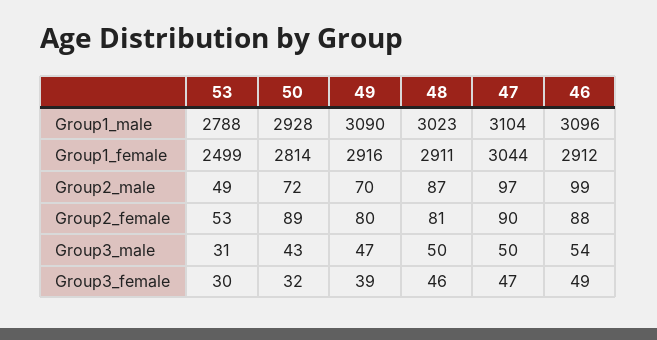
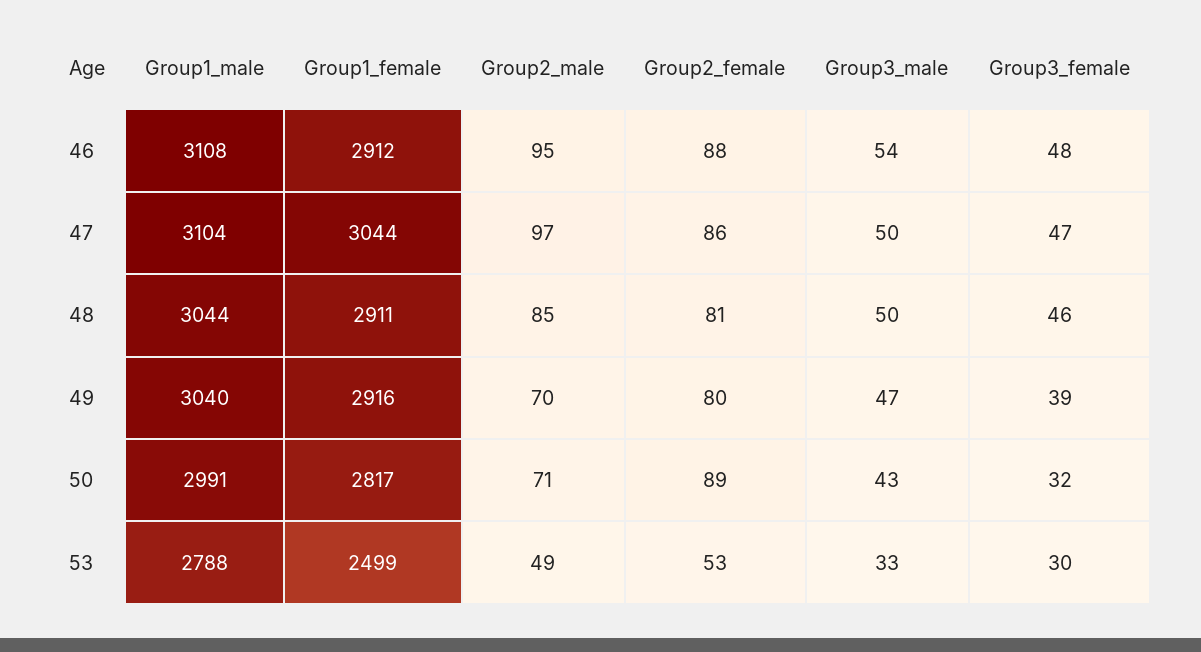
  {
    "53": {
      "Group1_male": 2788,
      "Group1_female": 2499,
      "Group2_male": 49,
      "Group2_female": 53,
-     "Group3_male": 31,
+     "Group3_male": 33,
      "Group3_female": 30
    },
    "50": {
-     "Group1_male": 2928,
+     "Group1_male": 2991,
-     "Group1_female": 2814,
+     "Group1_female": 2817,
-     "Group2_male": 72,
+     "Group2_male": 71,
      "Group2_female": 89,
      "Group3_male": 43,
      "Group3_female": 32
    },
    "49": {
-     "Group1_male": 3090,
+     "Group1_male": 3040,
      "Group1_female": 2916,
      "Group2_male": 70,
      "Group2_female": 80,
      "Group3_male": 47,
      "Group3_female": 39
    },
    "48": {
-     "Group1_male": 3023,
+     "Group1_male": 3044,
      "Group1_female": 2911,
-     "Group2_male": 87,
+     "Group2_male": 85,
      "Group2_female": 81,
      "Group3_male": 50,
      "Group3_female": 46
    },
    "47": {
      "Group1_male": 3104,
      "Group1_female": 3044,
      "Group2_male": 97,
-     "Group2_female": 90,
+     "Group2_female": 86,
      "Group3_male": 50,
      "Group3_female": 47
    },
    "46": {
-     "Group1_male": 3096,
+     "Group1_male": 3108,
      "Group1_female": 2912,
-     "Group2_male": 99,
+     "Group2_male": 95,
      "Group2_female": 88,
      "Group3_male": 54,
-     "Group3_female": 49
+     "Group3_female": 48
    }
  }

